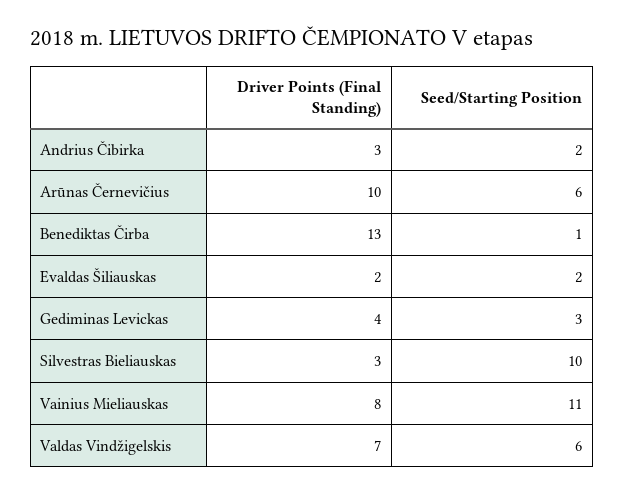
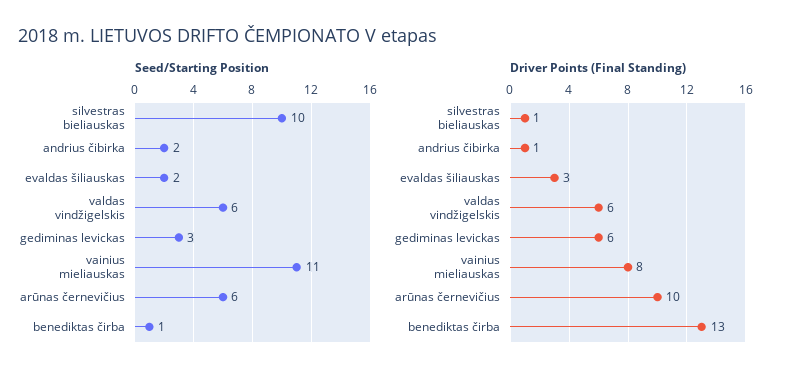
  {
    "Driver Points (Final Standing)": {
-     "Andrius Čibirka": 3,
+     "Andrius Čibirka": 1,
      "Arūnas Černevičius": 10,
      "Benediktas Čirba": 13,
-     "Evaldas Šiliauskas": 2,
+     "Evaldas Šiliauskas": 3,
-     "Gediminas Levickas": 4,
+     "Gediminas Levickas": 6,
-     "Silvestras Bieliauskas": 3,
+     "Silvestras Bieliauskas": 1,
      "Vainius Mieliauskas": 8,
-     "Valdas Vindžigelskis": 7
+     "Valdas Vindžigelskis": 6
    },
    "Seed/Starting Position": {
      "Andrius Čibirka": 2,
      "Arūnas Černevičius": 6,
      "Benediktas Čirba": 1,
      "Evaldas Šiliauskas": 2,
      "Gediminas Levickas": 3,
      "Silvestras Bieliauskas": 10,
      "Vainius Mieliauskas": 11,
      "Valdas Vindžigelskis": 6
    }
  }

